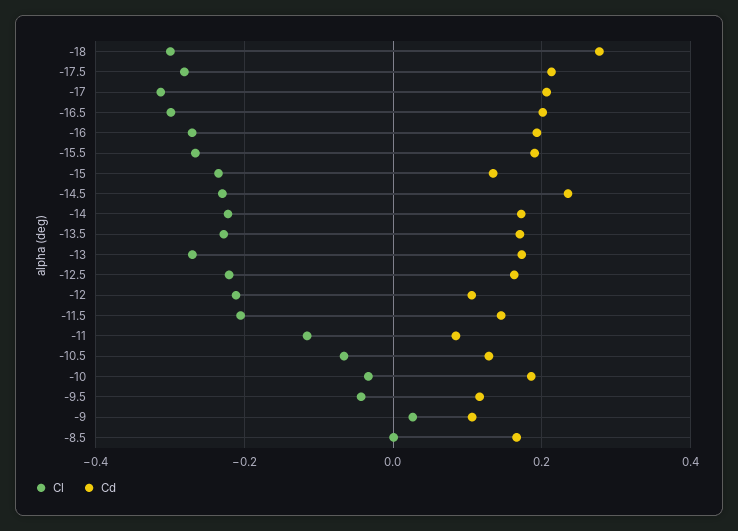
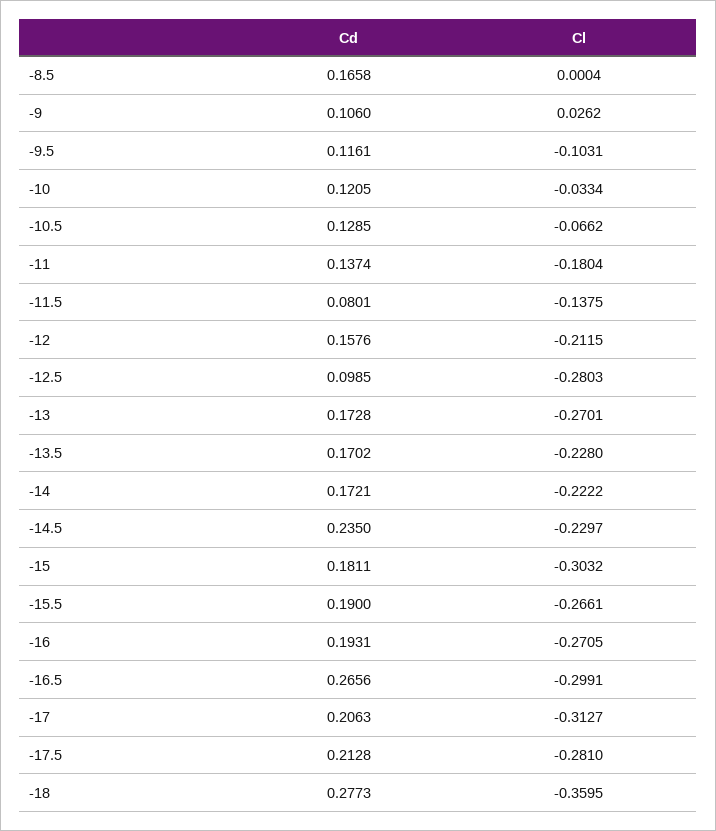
  {
    "Cl": {
-     "-18": -0.3,
+     "-18": -0.3595,
      "-17.5": -0.281,
      "-17": -0.3127,
      "-16.5": -0.2991,
      "-16": -0.2705,
      "-15.5": -0.2661,
-     "-15": -0.24,
+     "-15": -0.3032,
      "-14.5": -0.2297,
      "-14": -0.2222,
      "-13.5": -0.228,
      "-13": -0.2701,
-     "-12.5": -0.22,
+     "-12.5": -0.2803,
      "-12": -0.2115,
-     "-11.5": -0.2,
+     "-11.5": -0.1375,
-     "-11": -0.12,
+     "-11": -0.1804,
      "-10.5": -0.0662,
      "-10": -0.0334,
-     "-9.5": -0.04,
+     "-9.5": -0.1031,
      "-9": 0.0262,
      "-8.5": 0.0004
    },
    "Cd": {
      "-18": 0.2773,
      "-17.5": 0.2128,
      "-17": 0.2063,
-     "-16.5": 0.2,
+     "-16.5": 0.2656,
      "-16": 0.1931,
      "-15.5": 0.19,
-     "-15": 0.14,
+     "-15": 0.1811,
      "-14.5": 0.235,
      "-14": 0.1721,
      "-13.5": 0.1702,
      "-13": 0.1728,
-     "-12.5": 0.16,
+     "-12.5": 0.0985,
-     "-12": 0.1,
+     "-12": 0.1576,
-     "-11.5": 0.14,
+     "-11.5": 0.0801,
-     "-11": 0.08,
+     "-11": 0.1374,
      "-10.5": 0.1285,
-     "-10": 0.18,
+     "-10": 0.1205,
      "-9.5": 0.1161,
      "-9": 0.106,
      "-8.5": 0.1658
    }
  }

